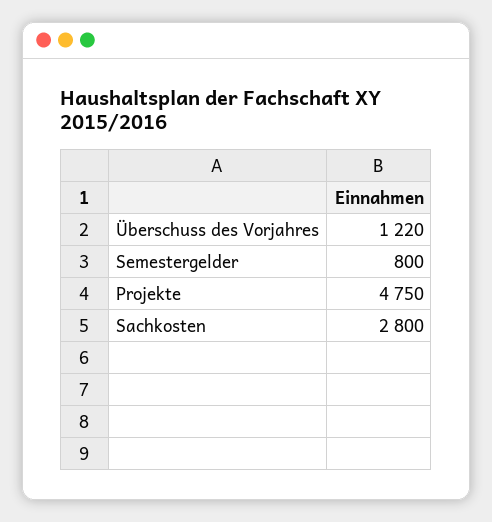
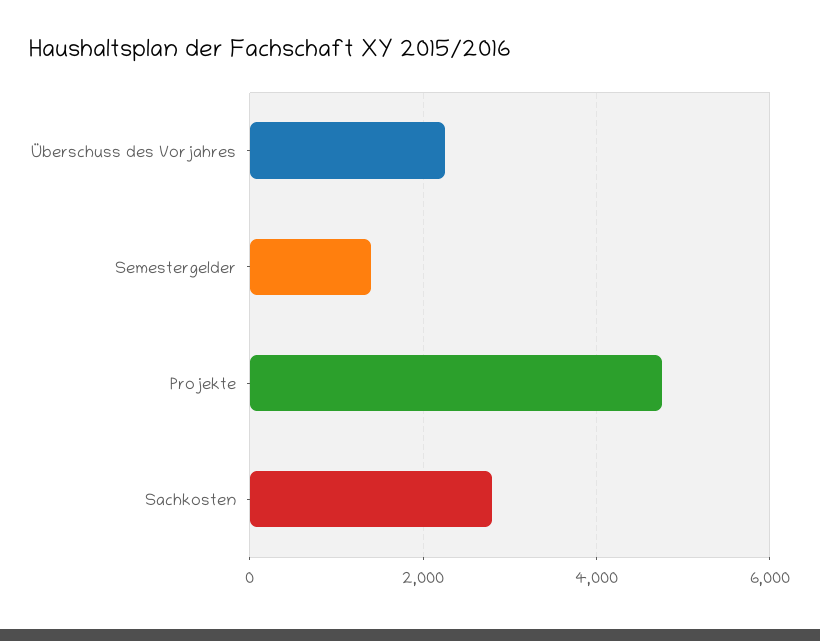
  {
-   "Überschuss des Vorjahres": 1220,
+   "Überschuss des Vorjahres": 2200,
-   "Semestergelder": 800,
+   "Semestergelder": 1400,
    "Projekte": 4750,
    "Sachkosten": 2800
  }

